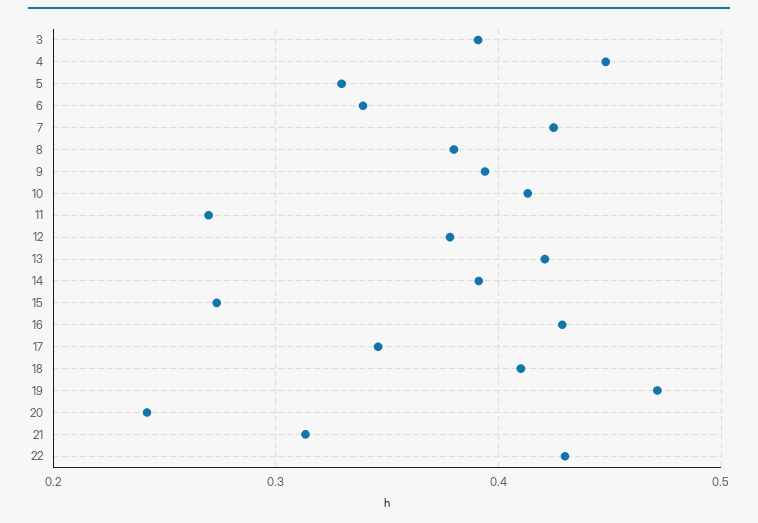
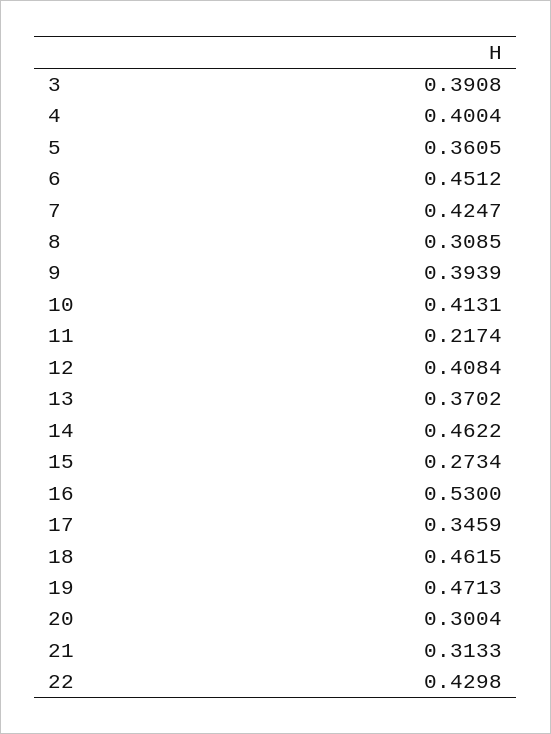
  {
    "3": 0.3908,
-   "4": 0.45,
+   "4": 0.4004,
-   "5": 0.33,
+   "5": 0.3605,
-   "6": 0.34,
+   "6": 0.4512,
    "7": 0.4247,
-   "8": 0.38,
+   "8": 0.3085,
    "9": 0.3939,
    "10": 0.4131,
-   "11": 0.27,
+   "11": 0.2174,
-   "12": 0.38,
+   "12": 0.4084,
-   "13": 0.42,
+   "13": 0.3702,
-   "14": 0.39,
+   "14": 0.4622,
    "15": 0.2734,
-   "16": 0.43,
+   "16": 0.53,
    "17": 0.3459,
-   "18": 0.41,
+   "18": 0.4615,
    "19": 0.4713,
-   "20": 0.24,
+   "20": 0.3004,
    "21": 0.3133,
    "22": 0.4298
  }

